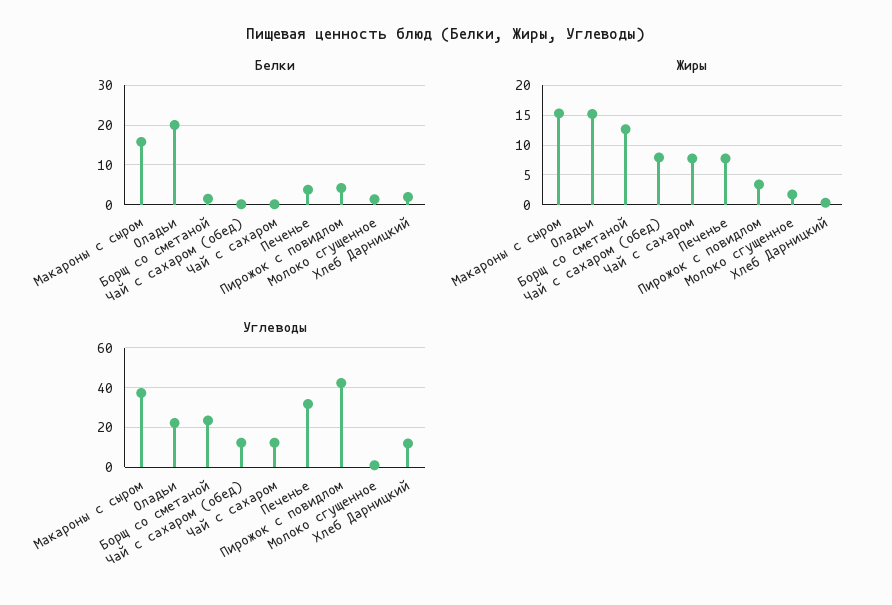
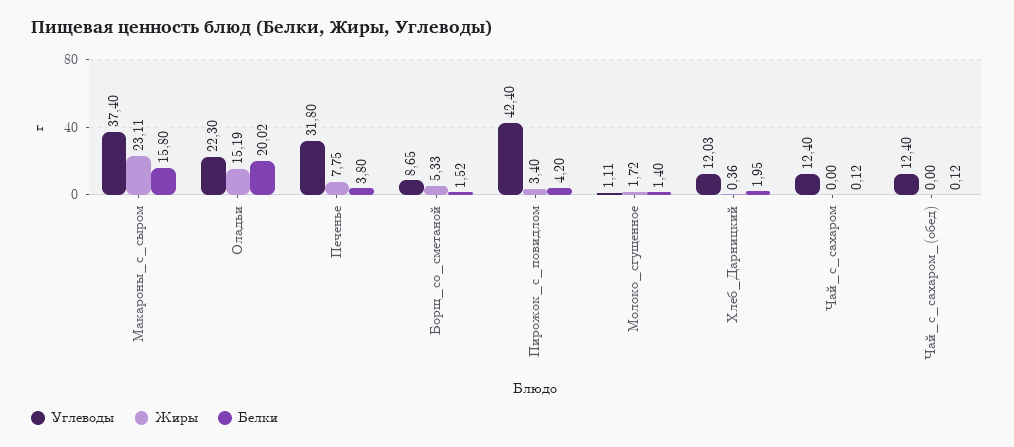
  {
    "Белки": {
      "Макароны с сыром": 15.8,
      "Оладьи": 20.02,
      "Борщ со сметаной": 1.52,
      "Чай с сахаром (обед)": 0.12,
      "Чай с сахаром": 0.12,
      "Печенье": 3.8,
      "Пирожок с повидлом": 4.2,
      "Молоко сгущенное": 1.4,
      "Хлеб Дарницкий": 1.95
    },
    "Жиры": {
-     "Макароны с сыром": 15,
+     "Макароны с сыром": 23.11,
      "Оладьи": 15.19,
-     "Борщ со сметаной": 12.5,
+     "Борщ со сметаной": 5.33,
-     "Чай с сахаром (обед)": 7.5,
+     "Чай с сахаром (обед)": 0,
-     "Чай с сахаром": 7.5,
+     "Чай с сахаром": 0,
      "Печенье": 7.75,
      "Пирожок с повидлом": 3.4,
      "Молоко сгущенное": 1.72,
      "Хлеб Дарницкий": 0.36
    },
    "Углеводы": {
      "Макароны с сыром": 37.4,
      "Оладьи": 22.3,
-     "Борщ со сметаной": 25,
+     "Борщ со сметаной": 8.65,
      "Чай с сахаром (обед)": 12.4,
      "Чай с сахаром": 12.4,
      "Печенье": 31.8,
      "Пирожок с повидлом": 42.4,
      "Молоко сгущенное": 1.11,
      "Хлеб Дарницкий": 12.03
    }
  }

